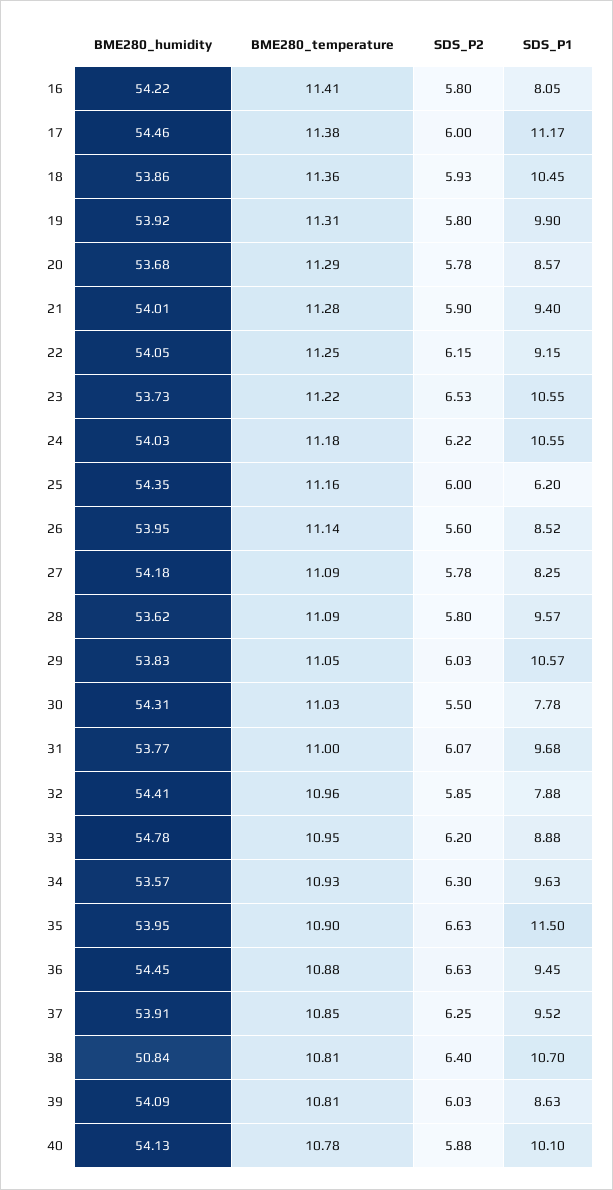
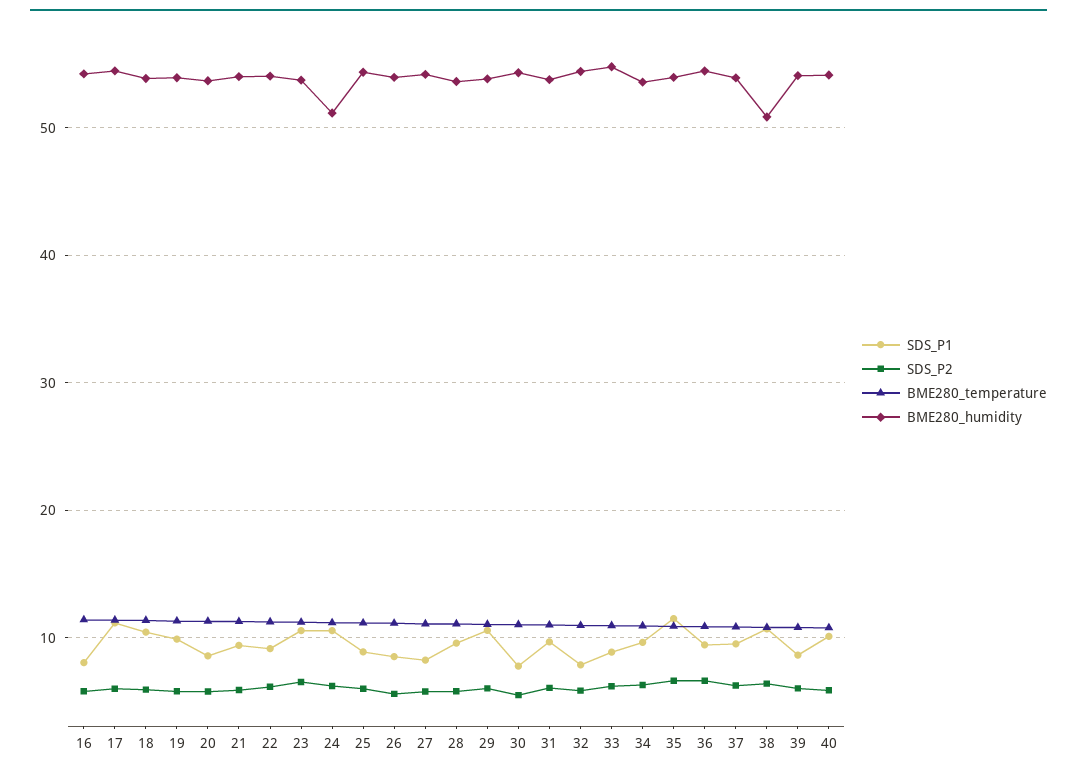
  {
    "BME280_humidity": {
      "16": 54.22,
      "17": 54.46,
      "18": 53.86,
      "19": 53.92,
      "20": 53.68,
      "21": 54.01,
      "22": 54.05,
      "23": 53.73,
-     "24": 54.03,
+     "24": 51,
      "25": 54.35,
      "26": 53.95,
      "27": 54.18,
      "28": 53.62,
      "29": 53.83,
      "30": 54.31,
      "31": 53.77,
      "32": 54.41,
      "33": 54.78,
      "34": 53.57,
      "35": 53.95,
      "36": 54.45,
      "37": 53.91,
      "38": 50.84,
      "39": 54.09,
      "40": 54.13
    },
    "BME280_temperature": {
      "16": 11.41,
      "17": 11.38,
      "18": 11.36,
      "19": 11.31,
      "20": 11.29,
      "21": 11.28,
      "22": 11.25,
      "23": 11.22,
      "24": 11.18,
      "25": 11.16,
      "26": 11.14,
      "27": 11.09,
      "28": 11.09,
      "29": 11.05,
      "30": 11.03,
      "31": 11,
      "32": 10.96,
      "33": 10.95,
      "34": 10.93,
      "35": 10.9,
      "36": 10.88,
      "37": 10.85,
      "38": 10.81,
      "39": 10.81,
      "40": 10.78
    },
    "SDS_P2": {
      "16": 5.8,
      "17": 6,
      "18": 5.93,
      "19": 5.8,
      "20": 5.78,
      "21": 5.9,
      "22": 6.15,
      "23": 6.53,
      "24": 6.22,
      "25": 6,
      "26": 5.6,
      "27": 5.78,
      "28": 5.8,
      "29": 6.03,
      "30": 5.5,
      "31": 6.07,
      "32": 5.85,
      "33": 6.2,
      "34": 6.3,
      "35": 6.63,
      "36": 6.63,
      "37": 6.25,
      "38": 6.4,
      "39": 6.03,
      "40": 5.88
    },
    "SDS_P1": {
      "16": 8.05,
      "17": 11.17,
      "18": 10.45,
      "19": 9.9,
      "20": 8.57,
      "21": 9.4,
      "22": 9.15,
      "23": 10.55,
      "24": 10.55,
-     "25": 6.2,
+     "25": 9,
      "26": 8.52,
      "27": 8.25,
      "28": 9.57,
      "29": 10.57,
      "30": 7.78,
      "31": 9.68,
      "32": 7.88,
      "33": 8.88,
      "34": 9.63,
      "35": 11.5,
      "36": 9.45,
      "37": 9.52,
      "38": 10.7,
      "39": 8.63,
      "40": 10.1
    }
  }

